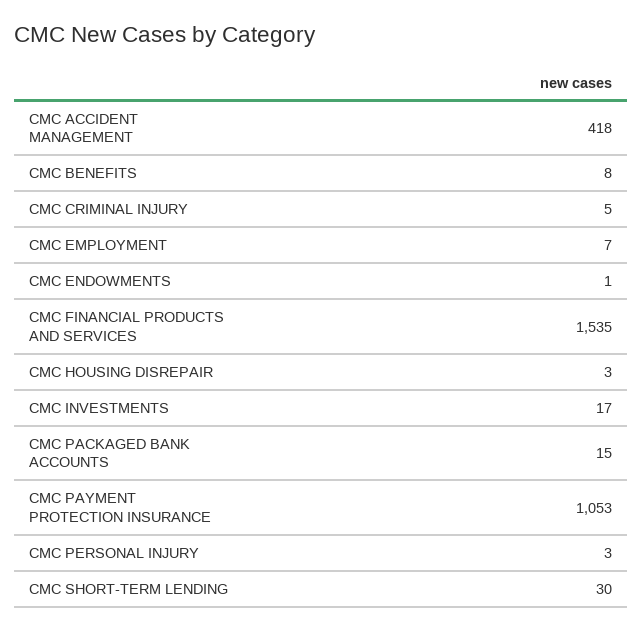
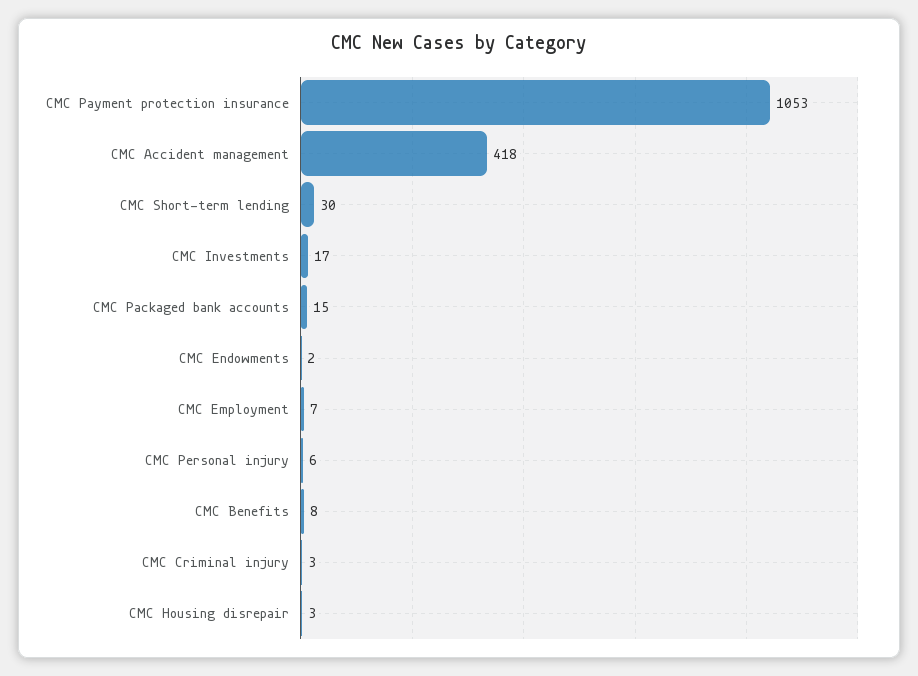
  {
    "CMC ACCIDENT MANAGEMENT": 418,
    "CMC BENEFITS": 8,
-   "CMC CRIMINAL INJURY": 5,
+   "CMC CRIMINAL INJURY": 3,
    "CMC EMPLOYMENT": 7,
-   "CMC ENDOWMENTS": 1,
+   "CMC ENDOWMENTS": 2,
-   "CMC FINANCIAL PRODUCTS AND SERVICES": 1535,
    "CMC HOUSING DISREPAIR": 3,
    "CMC INVESTMENTS": 17,
    "CMC PACKAGED BANK ACCOUNTS": 15,
    "CMC PAYMENT PROTECTION INSURANCE": 1053,
-   "CMC PERSONAL INJURY": 3,
+   "CMC PERSONAL INJURY": 6,
    "CMC SHORT-TERM LENDING": 30
  }

